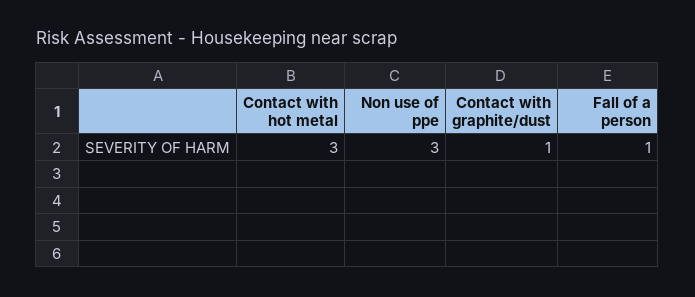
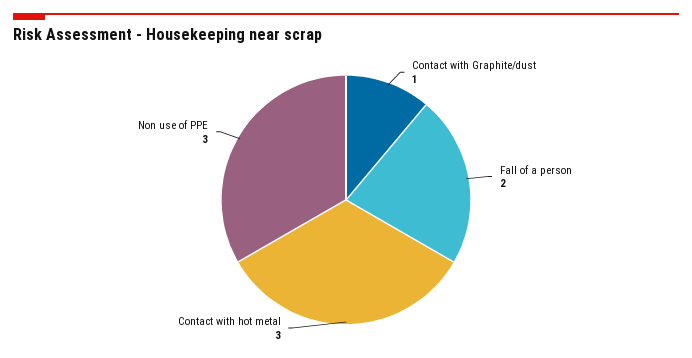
  {
    "Contact with hot metal": 3,
    "Non use of ppe": 3,
    "Contact with graphite/dust": 1,
-   "Fall of a person": 1
+   "Fall of a person": 2
  }

